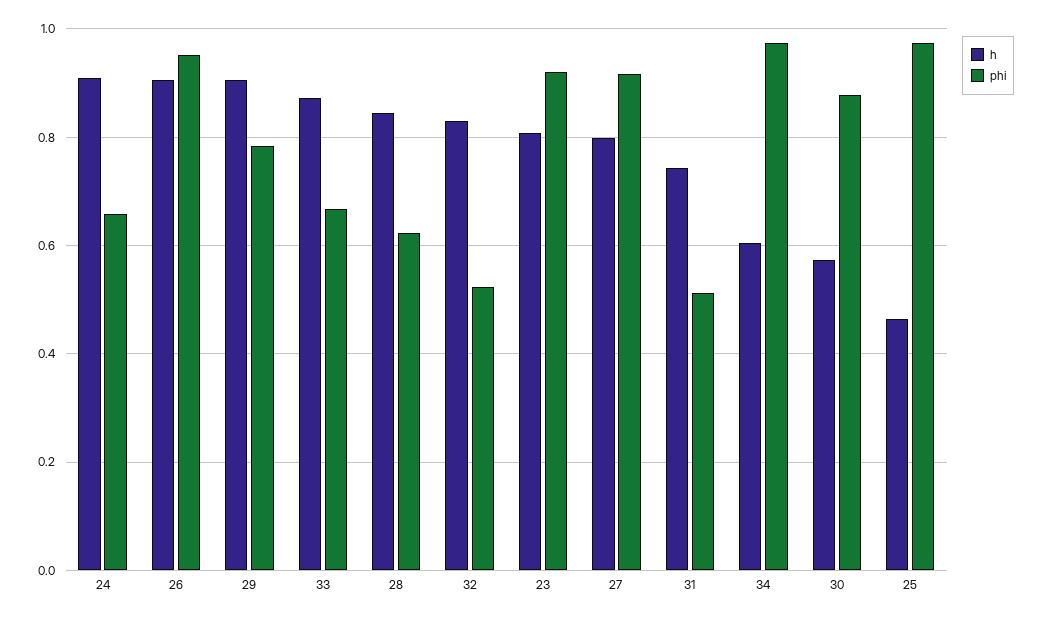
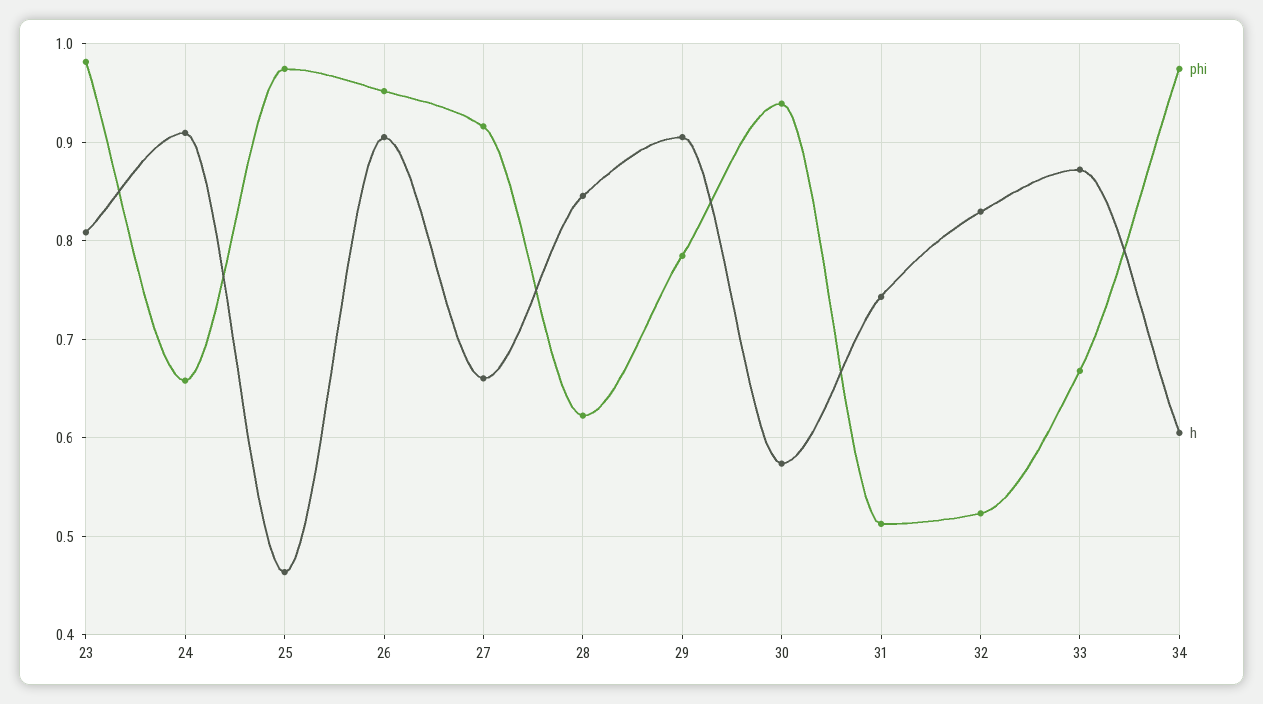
  {
    "h": {
      "24": 0.91,
      "26": 0.91,
      "29": 0.91,
      "33": 0.87,
      "28": 0.85,
      "32": 0.83,
      "23": 0.81,
-     "27": 0.8,
+     "27": 0.66,
      "31": 0.74,
      "34": 0.6,
      "30": 0.57,
      "25": 0.46
    },
    "phi": {
      "24": 0.66,
      "26": 0.95,
      "29": 0.78,
      "33": 0.67,
      "28": 0.62,
      "32": 0.52,
-     "23": 0.92,
+     "23": 0.98,
      "27": 0.92,
      "31": 0.51,
      "34": 0.97,
-     "30": 0.88,
+     "30": 0.94,
      "25": 0.97
    }
  }

